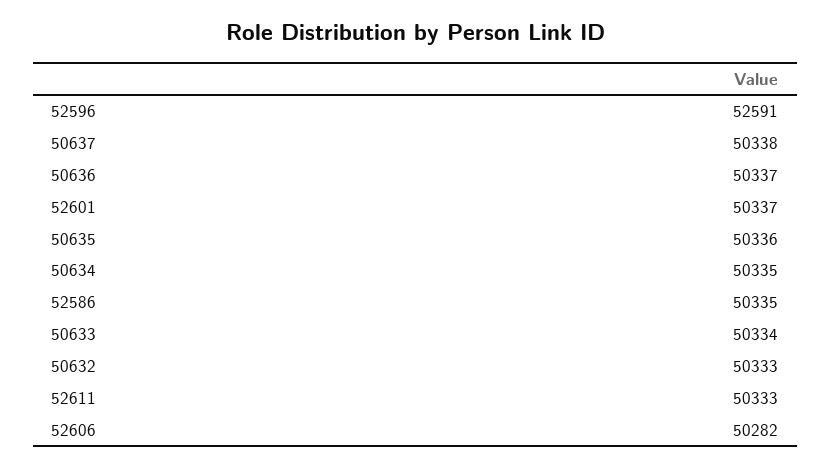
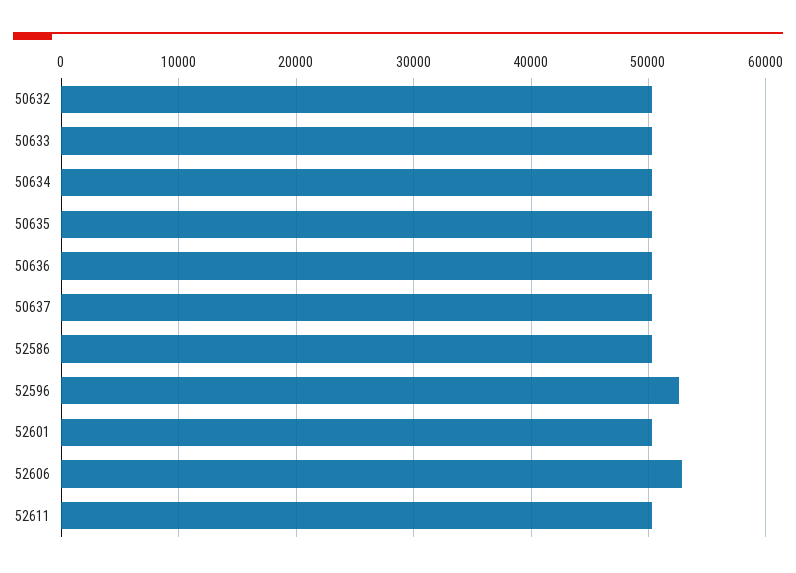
  {
    "52596": 52591,
    "50637": 50338,
    "50636": 50337,
    "52601": 50337,
    "50635": 50336,
    "50634": 50335,
    "52586": 50335,
    "50633": 50334,
    "50632": 50333,
    "52611": 50333,
-   "52606": 50282
+   "52606": 53000
  }

